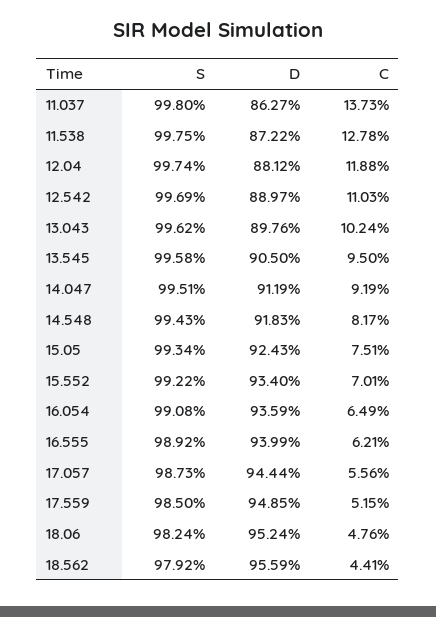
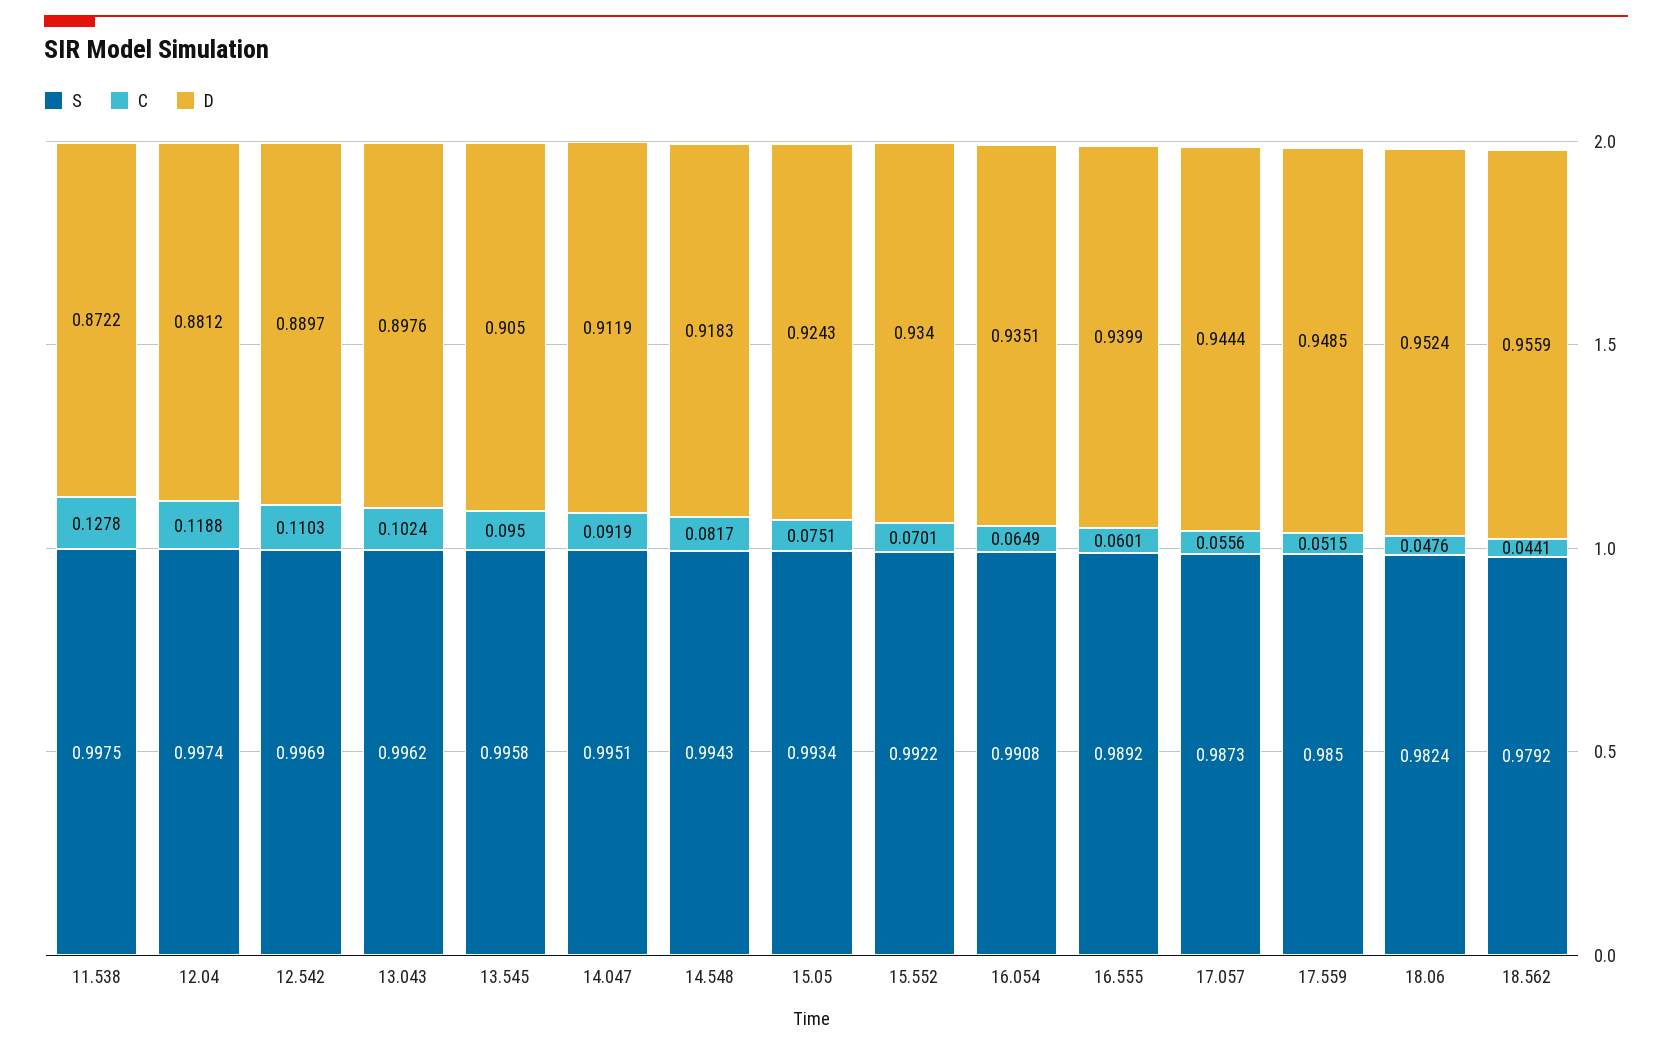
  {
    "S": {
-     "11.037": 0.998,
      "11.538": 0.9975,
      "12.04": 0.9974,
      "12.542": 0.9969,
      "13.043": 0.9962,
      "13.545": 0.9958,
      "14.047": 0.9951,
      "14.548": 0.9943,
      "15.05": 0.9934,
      "15.552": 0.9922,
      "16.054": 0.9908,
      "16.555": 0.9892,
      "17.057": 0.9873,
      "17.559": 0.985,
      "18.06": 0.9824,
      "18.562": 0.9792
    },
    "D": {
-     "11.037": 0.8627,
      "11.538": 0.8722,
      "12.04": 0.8812,
      "12.542": 0.8897,
      "13.043": 0.8976,
      "13.545": 0.905,
      "14.047": 0.9119,
      "14.548": 0.9183,
      "15.05": 0.9243,
      "15.552": 0.934,
-     "16.054": 0.9359,
+     "16.054": 0.9351,
      "16.555": 0.9399,
      "17.057": 0.9444,
      "17.559": 0.9485,
      "18.06": 0.9524,
      "18.562": 0.9559
    },
    "C": {
-     "11.037": 0.1373,
      "11.538": 0.1278,
      "12.04": 0.1188,
      "12.542": 0.1103,
      "13.043": 0.1024,
      "13.545": 0.095,
      "14.047": 0.0919,
      "14.548": 0.0817,
      "15.05": 0.0751,
      "15.552": 0.0701,
      "16.054": 0.0649,
-     "16.555": 0.0621,
+     "16.555": 0.0601,
      "17.057": 0.0556,
      "17.559": 0.0515,
      "18.06": 0.0476,
      "18.562": 0.0441
    }
  }

